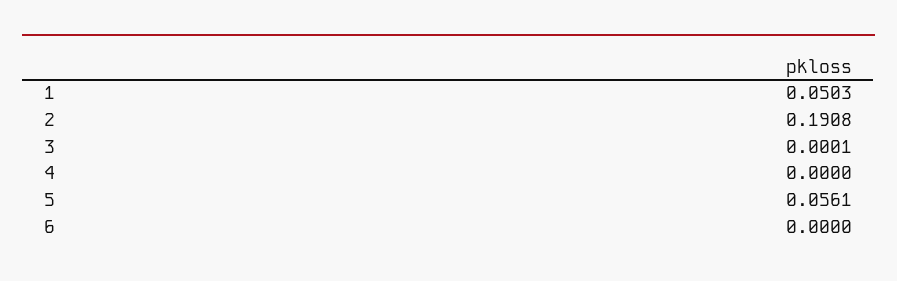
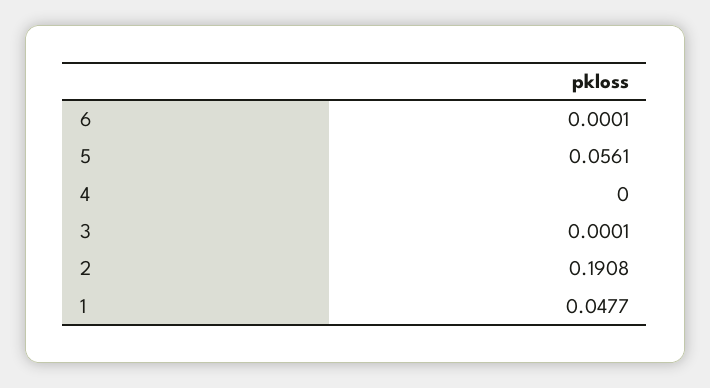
  {
-   "1": 0.0503,
+   "1": 0.0477,
    "2": 0.1908,
    "3": 0.0001,
    "4": 0,
    "5": 0.0561,
-   "6": 0
+   "6": 0.0001
  }

